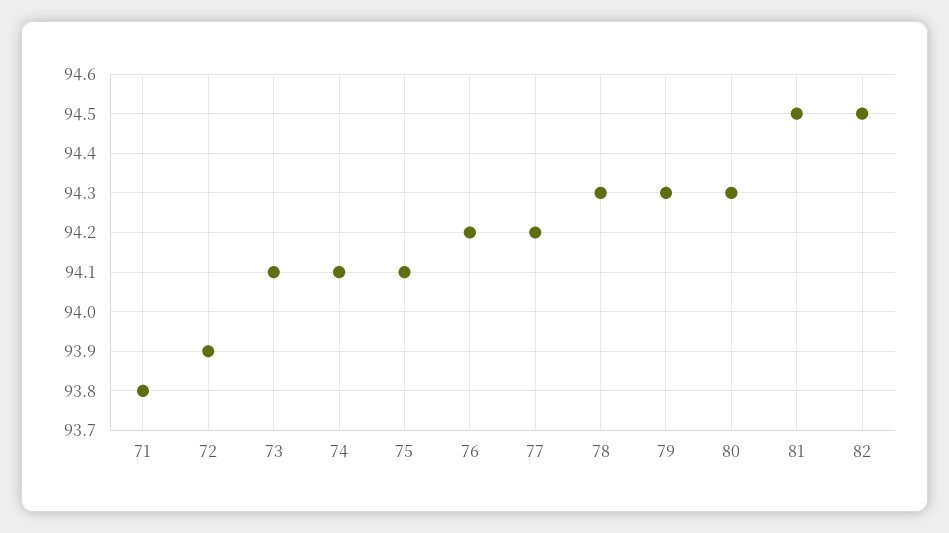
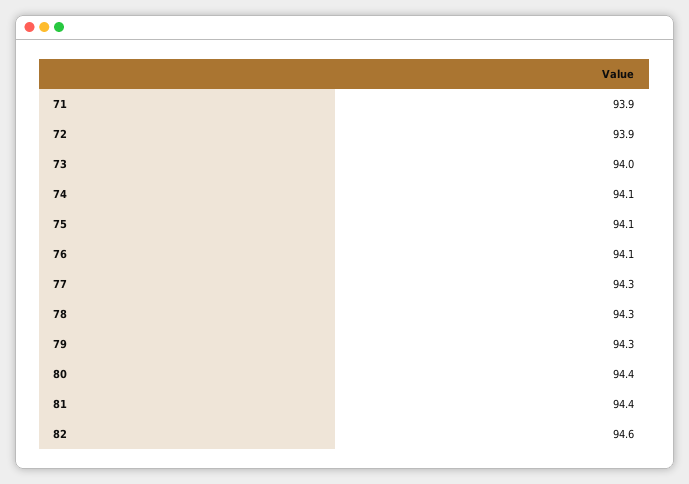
  {
-   "71": 93.8,
+   "71": 93.9,
    "72": 93.9,
-   "73": 94.1,
+   "73": 94,
    "74": 94.1,
    "75": 94.1,
-   "76": 94.2,
+   "76": 94.1,
-   "77": 94.2,
+   "77": 94.3,
    "78": 94.3,
    "79": 94.3,
-   "80": 94.3,
+   "80": 94.4,
-   "81": 94.5,
+   "81": 94.4,
-   "82": 94.5
+   "82": 94.6
  }

